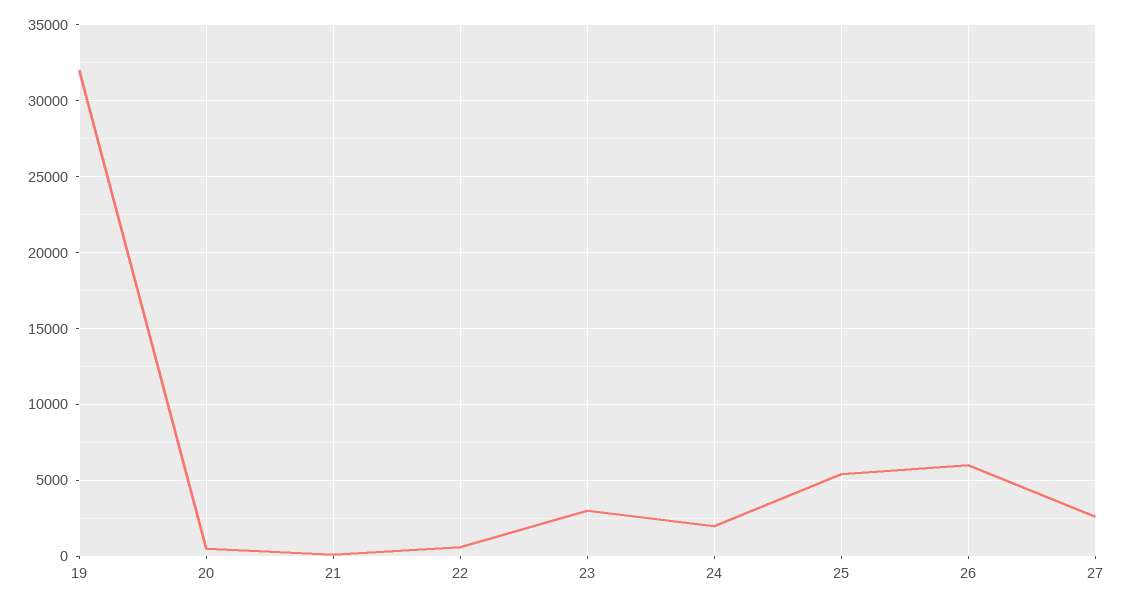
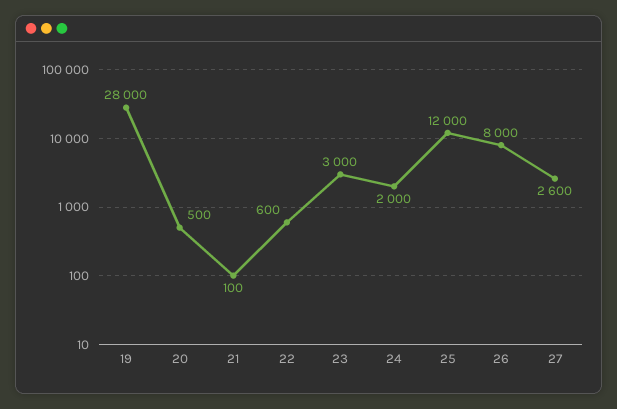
  {
-   "19": 32000,
+   "19": 28000,
    "20": 500,
    "21": 100,
    "22": 600,
    "23": 3000,
    "24": 2000,
-   "25": 5500,
+   "25": 12000,
-   "26": 6000,
+   "26": 8000,
    "27": 2600
  }

